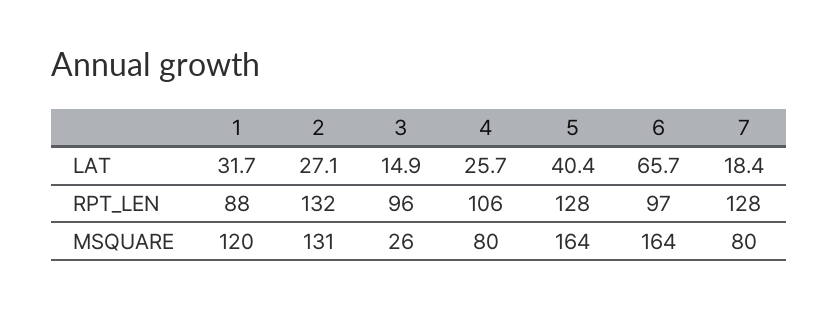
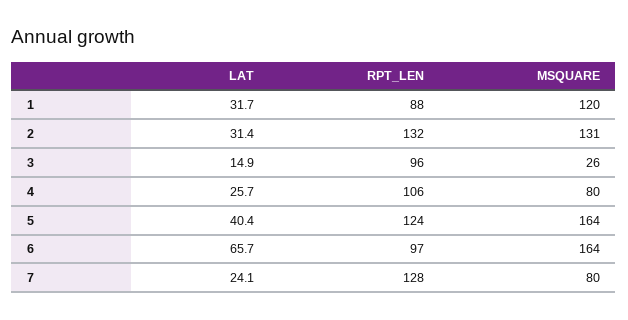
  {
    "1": {
      "LAT": 31.7,
      "RPT_LEN": 88,
      "MSQUARE": 120
    },
    "2": {
-     "LAT": 27.1,
+     "LAT": 31.4,
      "RPT_LEN": 132,
      "MSQUARE": 131
    },
    "3": {
      "LAT": 14.9,
      "RPT_LEN": 96,
      "MSQUARE": 26
    },
    "4": {
      "LAT": 25.7,
      "RPT_LEN": 106,
      "MSQUARE": 80
    },
    "5": {
      "LAT": 40.4,
-     "RPT_LEN": 128,
+     "RPT_LEN": 124,
      "MSQUARE": 164
    },
    "6": {
      "LAT": 65.7,
      "RPT_LEN": 97,
      "MSQUARE": 164
    },
    "7": {
-     "LAT": 18.4,
+     "LAT": 24.1,
      "RPT_LEN": 128,
      "MSQUARE": 80
    }
  }

